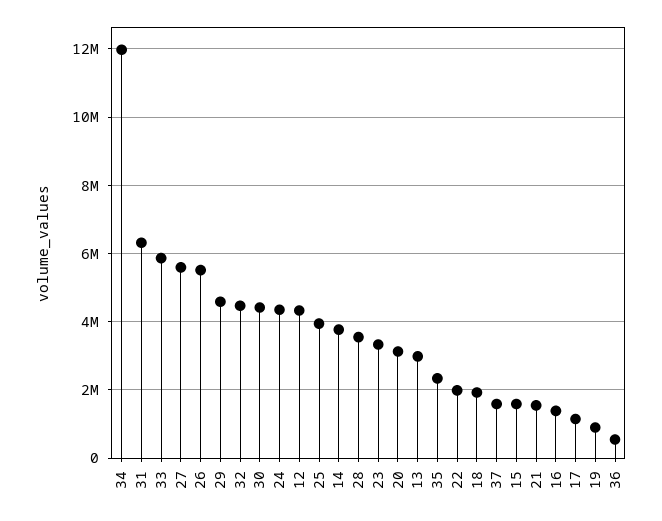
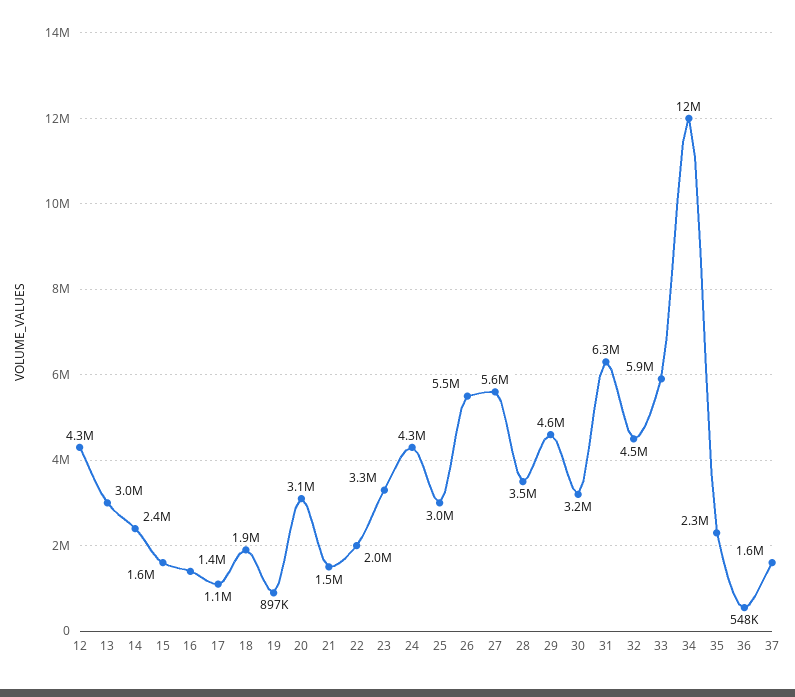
  {
    "34": 12000000,
    "31": 6300000,
    "33": 5900000,
    "27": 5600000,
    "26": 5500000,
    "29": 4600000,
    "32": 4500000,
-   "30": 4400000,
+   "30": 3200000,
    "24": 4300000,
    "12": 4300000,
-   "25": 4000000,
+   "25": 3000000,
-   "14": 3800000,
+   "14": 2400000,
    "28": 3500000,
    "23": 3300000,
    "20": 3100000,
    "13": 3000000,
    "35": 2300000,
    "22": 2000000,
    "18": 1900000,
    "37": 1600000,
    "15": 1600000,
    "21": 1500000,
    "16": 1400000,
    "17": 1100000,
    "19": 897000,
    "36": 548000
  }

